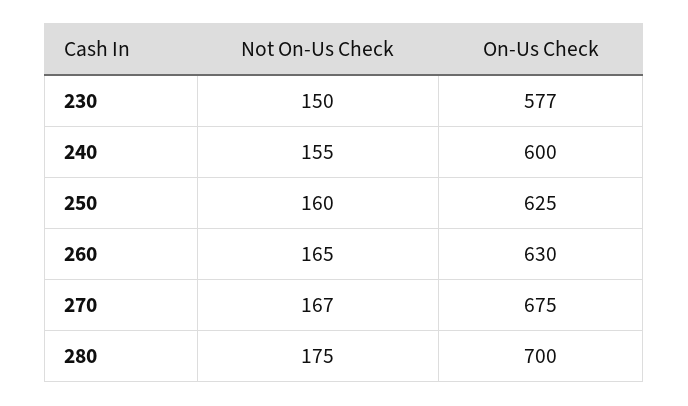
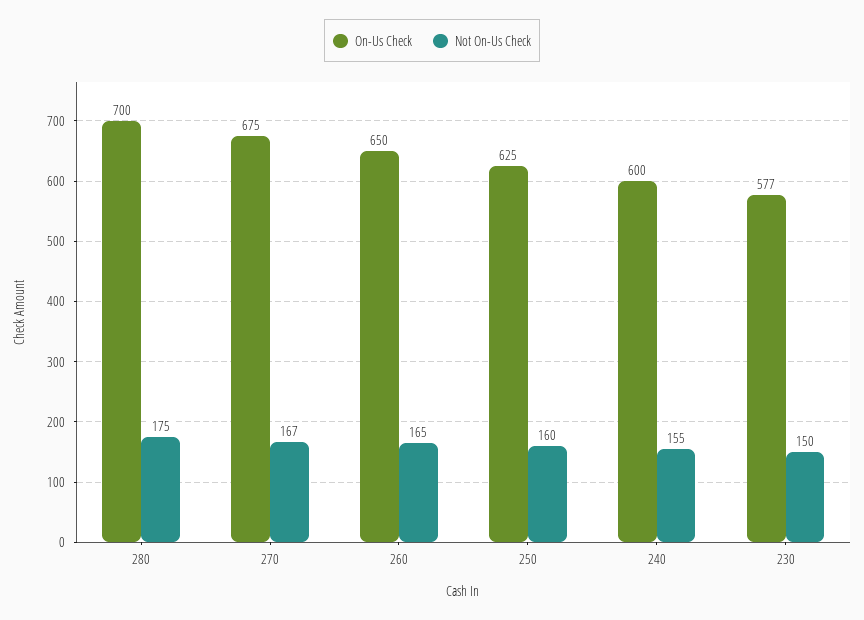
  {
    "Not On-Us Check": {
      "230": 150,
      "240": 155,
      "250": 160,
      "260": 165,
      "270": 167,
      "280": 175
    },
    "On-Us Check": {
      "230": 577,
      "240": 600,
      "250": 625,
-     "260": 630,
+     "260": 650,
      "270": 675,
      "280": 700
    }
  }

